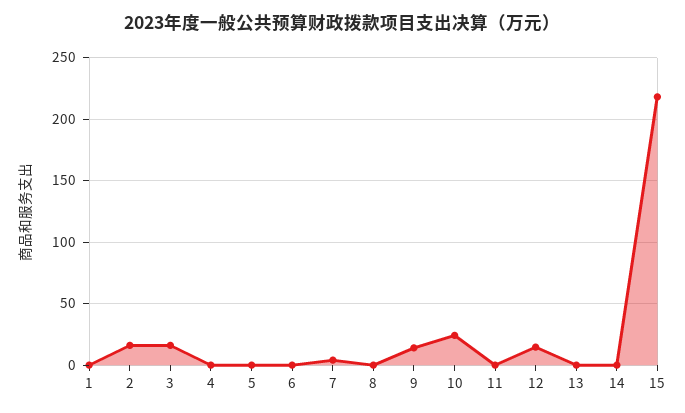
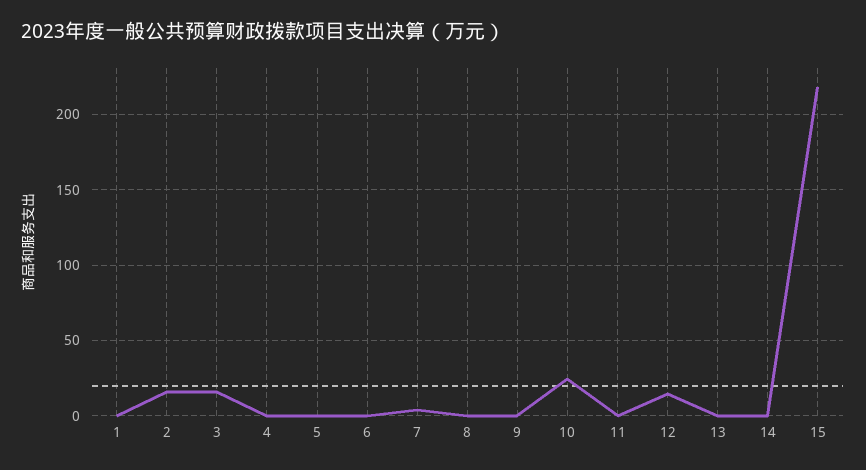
  {
    "1": 0,
    "2": 15,
    "3": 15,
    "4": 0,
    "5": 0,
    "6": 0,
    "7": 5,
    "8": 0,
-   "9": 15,
+   "9": 0,
    "10": 25,
    "11": 0,
    "12": 15,
    "13": 0,
    "14": 0,
    "15": 220
  }

